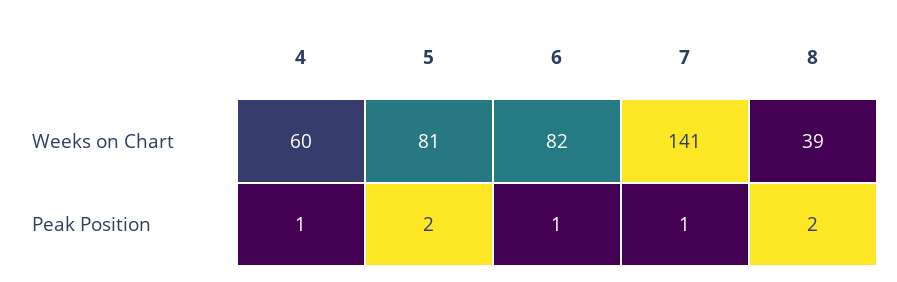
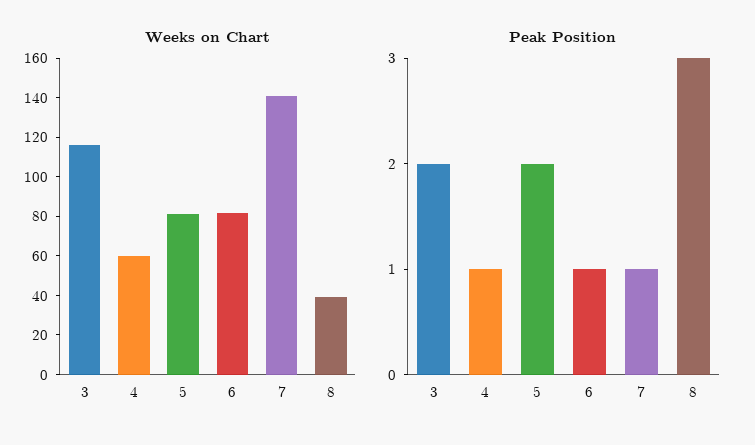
  {
    "Weeks on Chart": {
      "4": 60,
      "5": 81,
      "6": 82,
      "7": 141,
-     "8": 39
+     "8": 39,
+     "3": 115
    },
    "Peak Position": {
      "4": 1,
      "5": 2,
      "6": 1,
      "7": 1,
-     "8": 2
+     "8": 3,
+     "3": 2
    }
  }

